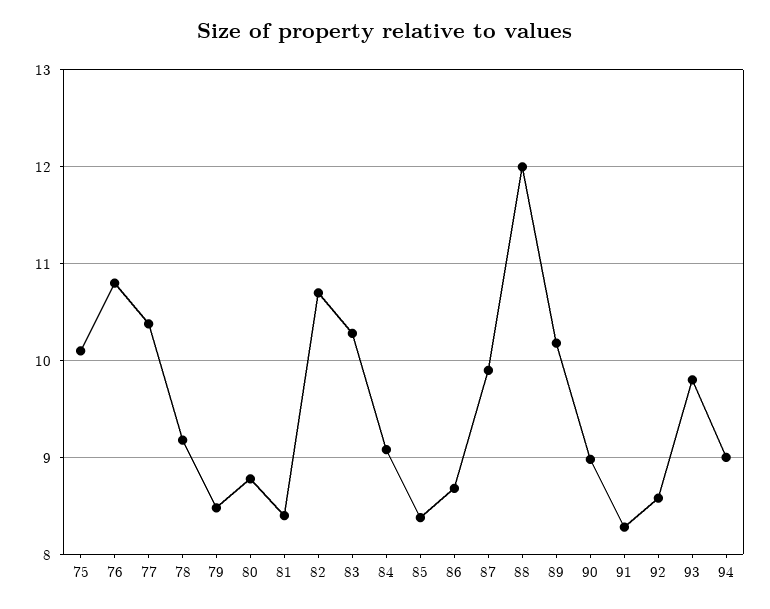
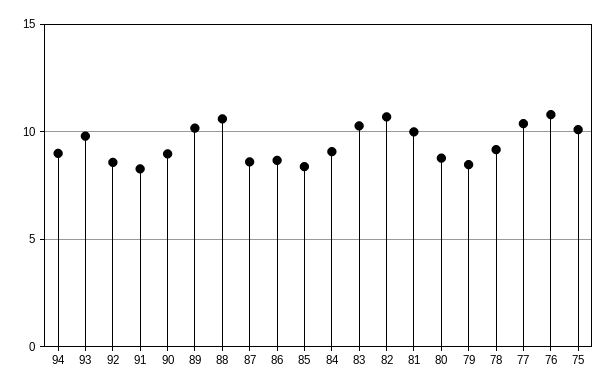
  {
    "75": 10.1,
    "76": 10.8,
    "77": 10.4,
    "78": 9.2,
    "79": 8.5,
    "80": 8.8,
-   "81": 8.4,
+   "81": 10,
    "82": 10.7,
    "83": 10.3,
    "84": 9.1,
    "85": 8.4,
    "86": 8.7,
-   "87": 9.9,
+   "87": 8.5,
-   "88": 12,
+   "88": 10.5,
    "89": 10.2,
    "90": 9,
    "91": 8.3,
    "92": 8.6,
    "93": 9.8,
    "94": 9
  }

